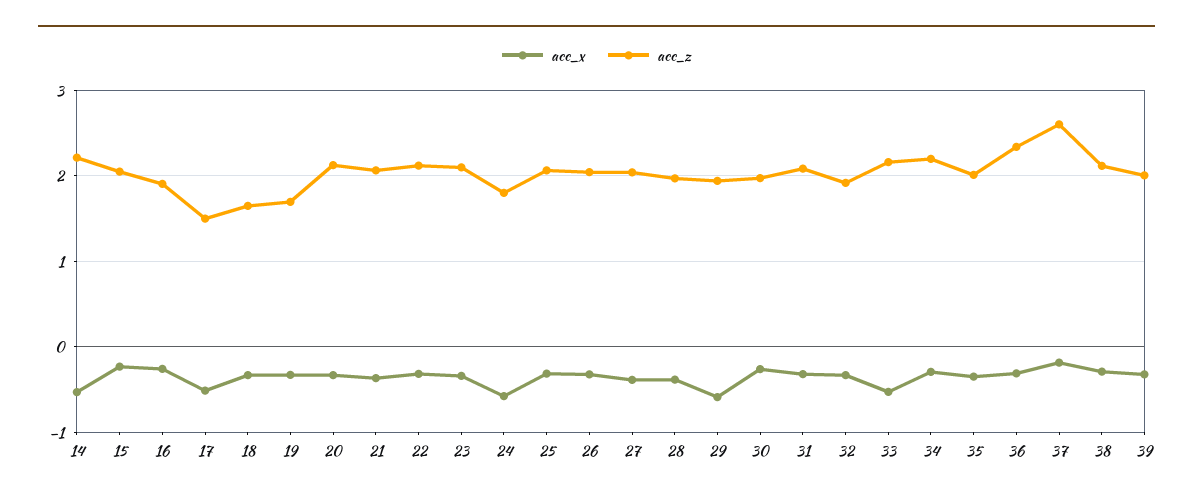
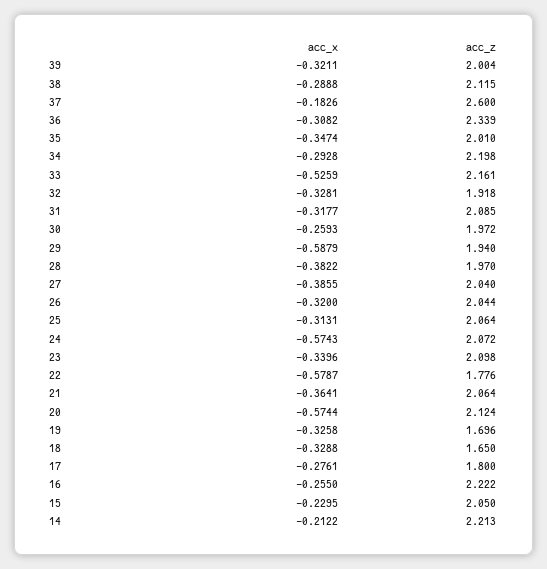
  {
    "acc_x": {
-     "14": -0.5,
+     "14": -0.2122,
      "15": -0.2295,
      "16": -0.255,
-     "17": -0.5,
+     "17": -0.2761,
      "18": -0.3288,
      "19": -0.3258,
-     "20": -0.3,
+     "20": -0.5744,
      "21": -0.3641,
-     "22": -0.3,
+     "22": -0.5787,
      "23": -0.3396,
      "24": -0.5743,
      "25": -0.3131,
      "26": -0.32,
      "27": -0.3855,
      "28": -0.3822,
      "29": -0.5879,
      "30": -0.2593,
      "31": -0.3177,
      "32": -0.3281,
      "33": -0.5259,
      "34": -0.2928,
      "35": -0.3474,
      "36": -0.3082,
      "37": -0.1826,
      "38": -0.2888,
      "39": -0.3211
    },
    "acc_z": {
      "14": 2.213,
      "15": 2.05,
-     "16": 1.9,
+     "16": 2.222,
-     "17": 1.5,
+     "17": 1.8,
      "18": 1.65,
      "19": 1.696,
      "20": 2.124,
      "21": 2.064,
-     "22": 2.1,
+     "22": 1.776,
      "23": 2.098,
-     "24": 1.8,
+     "24": 2.072,
      "25": 2.064,
      "26": 2.044,
      "27": 2.04,
      "28": 1.97,
      "29": 1.94,
      "30": 1.972,
      "31": 2.085,
      "32": 1.918,
      "33": 2.161,
      "34": 2.198,
      "35": 2.01,
      "36": 2.339,
      "37": 2.6,
      "38": 2.115,
      "39": 2.004
    }
  }

